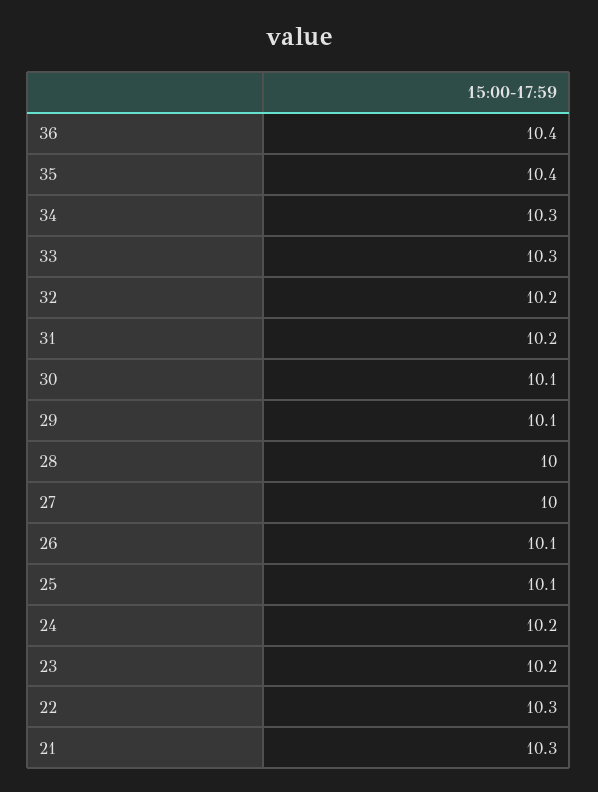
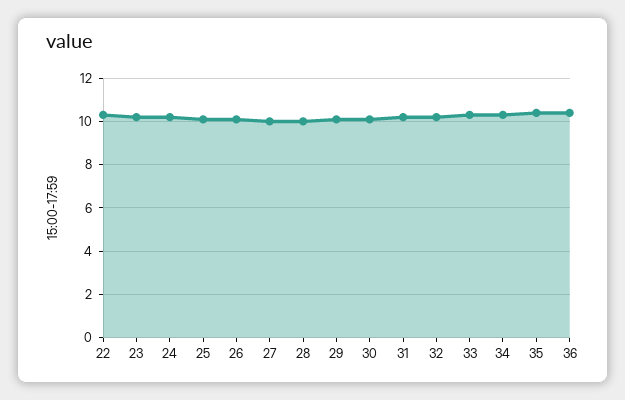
  {
    "36": 10.4,
    "35": 10.4,
    "34": 10.3,
    "33": 10.3,
    "32": 10.2,
    "31": 10.2,
    "30": 10.1,
    "29": 10.1,
    "28": 10,
    "27": 10,
    "26": 10.1,
    "25": 10.1,
    "24": 10.2,
    "23": 10.2,
-   "22": 10.3,
+   "22": 10.3
-   "21": 10.3
  }

